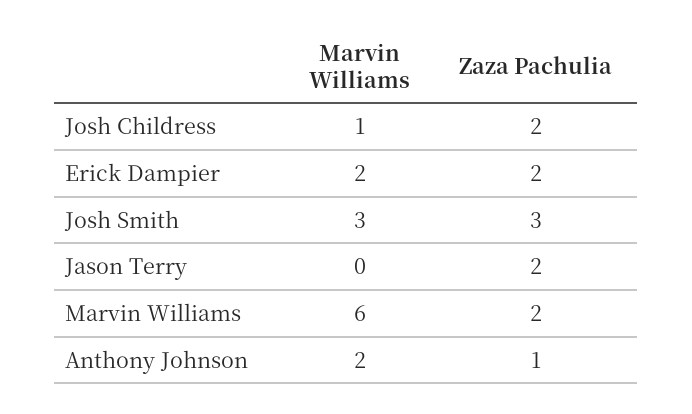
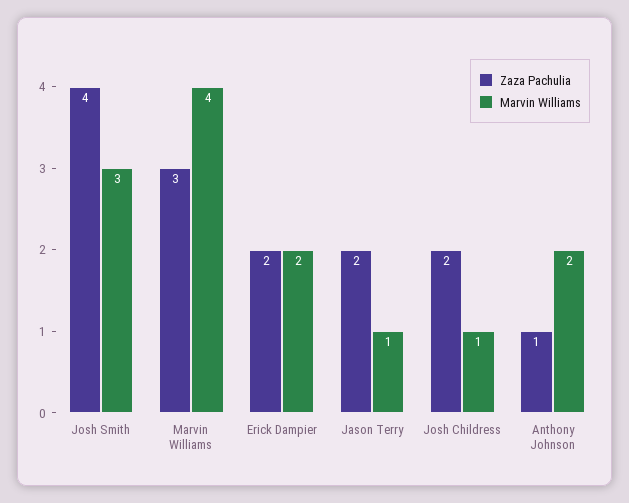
  {
    "Marvin Williams": {
      "Josh Childress": 1,
      "Erick Dampier": 2,
      "Josh Smith": 3,
-     "Jason Terry": 0,
+     "Jason Terry": 1,
-     "Marvin Williams": 6,
+     "Marvin Williams": 4,
      "Anthony Johnson": 2
    },
    "Zaza Pachulia": {
      "Josh Childress": 2,
      "Erick Dampier": 2,
-     "Josh Smith": 3,
+     "Josh Smith": 4,
      "Jason Terry": 2,
-     "Marvin Williams": 2,
+     "Marvin Williams": 3,
      "Anthony Johnson": 1
    }
  }

